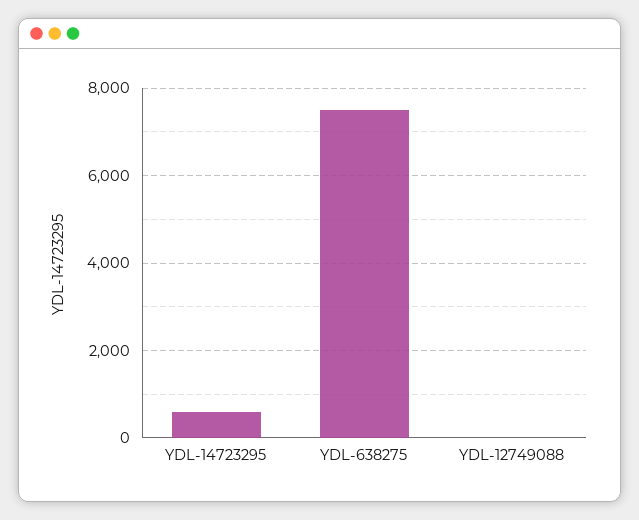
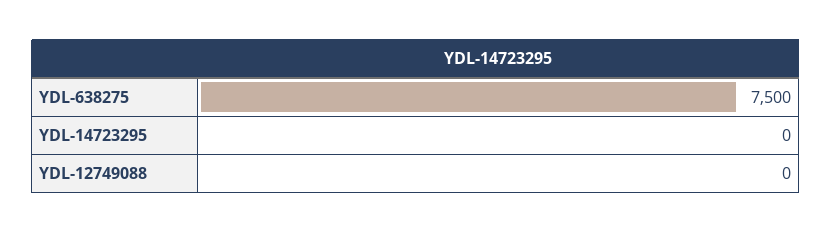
  {
-   "YDL-14723295": 600,
+   "YDL-14723295": 0,
    "YDL-638275": 7500,
    "YDL-12749088": 0
  }

